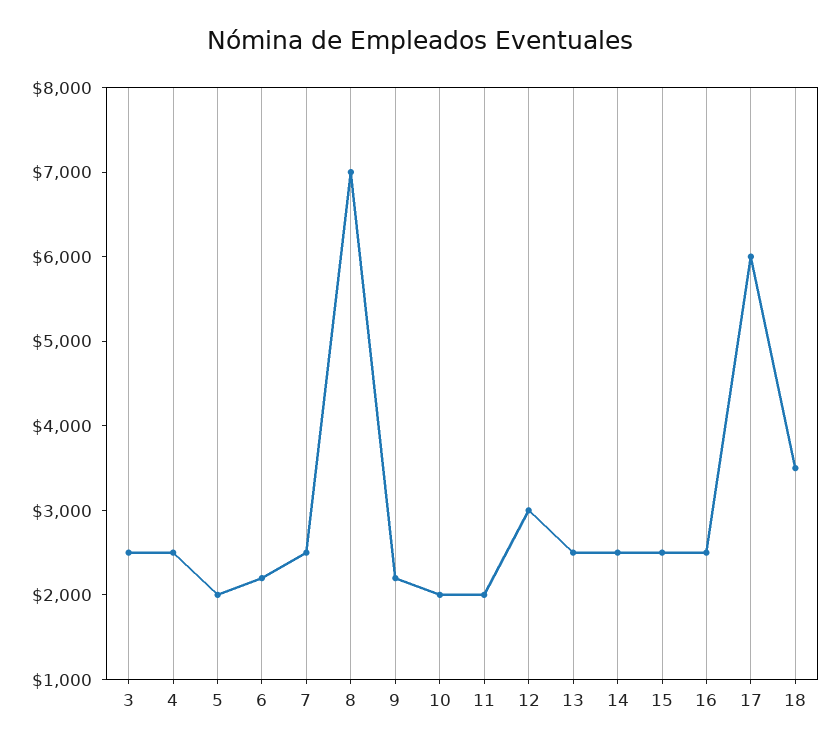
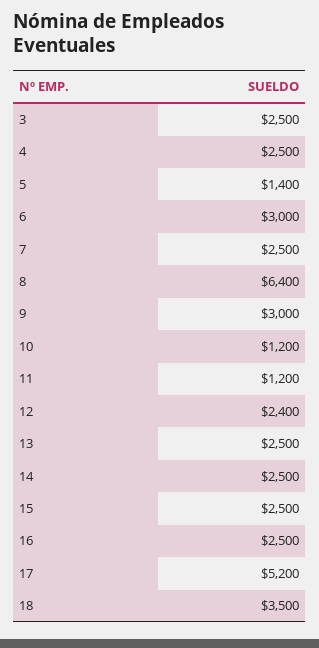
  {
    "3": 2500,
    "4": 2500,
-   "5": 2000,
+   "5": 1400,
-   "6": 2200,
+   "6": 3000,
    "7": 2500,
-   "8": 7000,
+   "8": 6400,
-   "9": 2200,
+   "9": 3000,
-   "10": 2000,
+   "10": 1200,
-   "11": 2000,
+   "11": 1200,
-   "12": 3000,
+   "12": 2400,
    "13": 2500,
    "14": 2500,
    "15": 2500,
    "16": 2500,
-   "17": 6000,
+   "17": 5200,
    "18": 3500
  }

